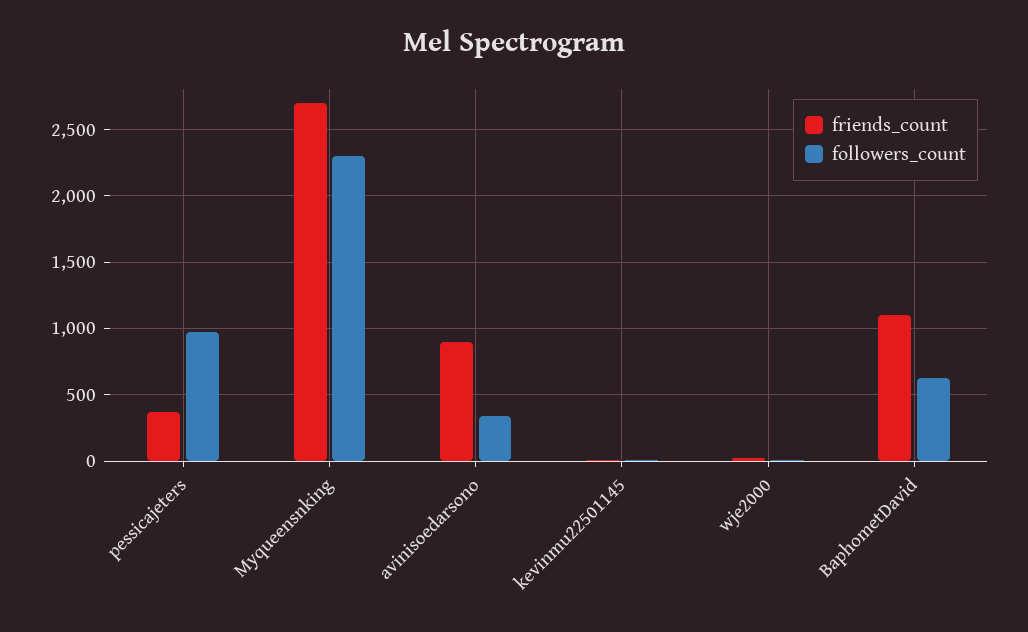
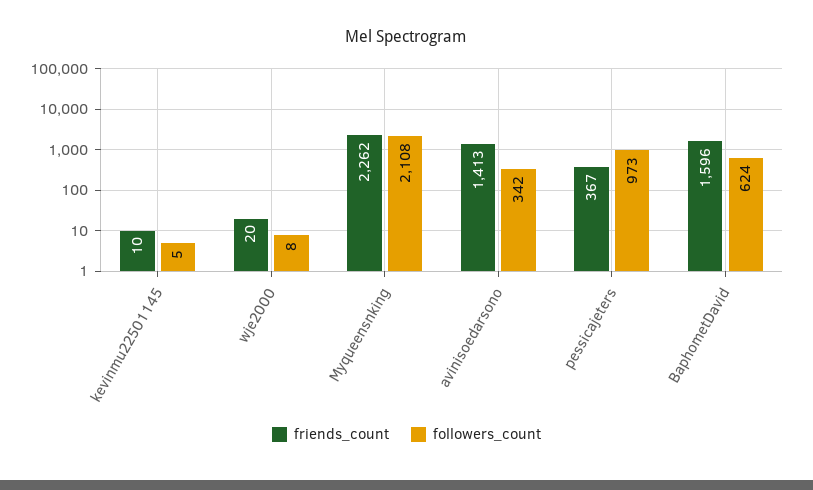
  {
    "friends_count": {
      "pessicajeters": 367,
-     "Myqueensnking": 2700,
+     "Myqueensnking": 2262,
-     "avinisoedarsono": 900,
+     "avinisoedarsono": 1413,
      "kevinmu22501145": 10,
      "wje2000": 20,
-     "BaphometDavid": 1100
+     "BaphometDavid": 1596
    },
    "followers_count": {
      "pessicajeters": 973,
-     "Myqueensnking": 2300,
+     "Myqueensnking": 2108,
      "avinisoedarsono": 342,
      "kevinmu22501145": 5,
      "wje2000": 8,
      "BaphometDavid": 624
    }
  }

